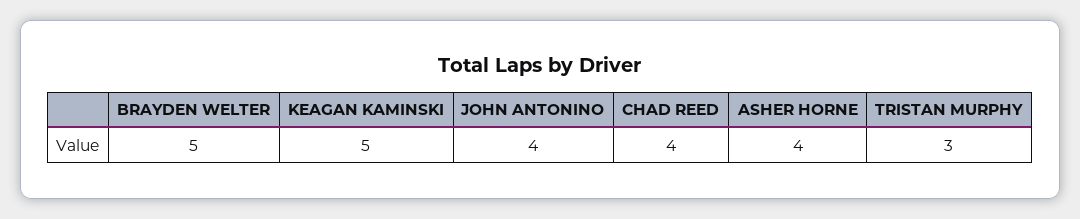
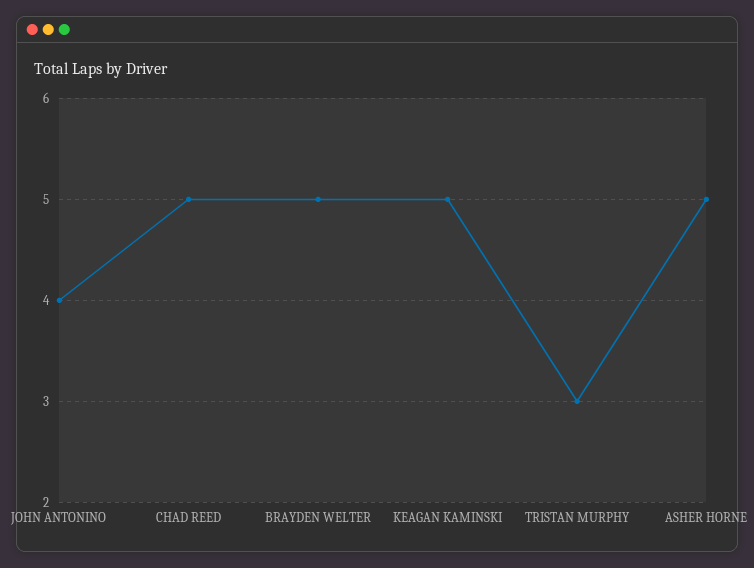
  {
    "BRAYDEN WELTER": 5,
    "KEAGAN KAMINSKI": 5,
    "JOHN ANTONINO": 4,
-   "CHAD REED": 4,
+   "CHAD REED": 5,
-   "ASHER HORNE": 4,
+   "ASHER HORNE": 5,
    "TRISTAN MURPHY": 3
  }

